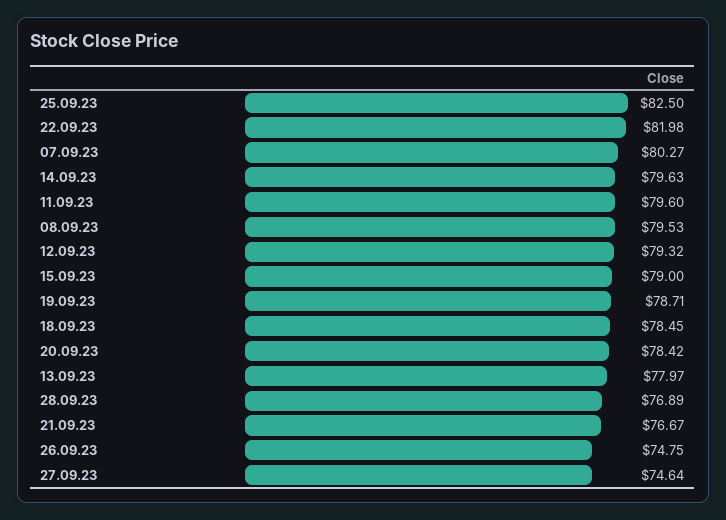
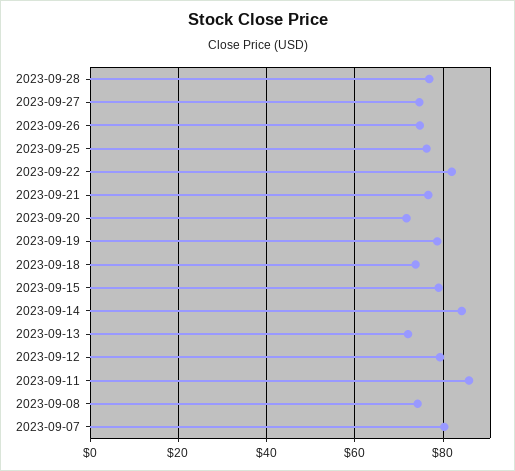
  {
-   "25.09.23": 82.5,
+   "25.09.23": 76,
    "22.09.23": 81.98,
    "07.09.23": 80.27,
-   "14.09.23": 79.63,
+   "14.09.23": 84,
-   "11.09.23": 79.6,
+   "11.09.23": 86,
-   "08.09.23": 79.53,
+   "08.09.23": 74,
    "12.09.23": 79.32,
    "15.09.23": 79,
    "19.09.23": 78.71,
-   "18.09.23": 78.45,
+   "18.09.23": 74,
-   "20.09.23": 78.42,
+   "20.09.23": 72,
-   "13.09.23": 77.97,
+   "13.09.23": 72,
    "28.09.23": 76.89,
    "21.09.23": 76.67,
    "26.09.23": 74.75,
    "27.09.23": 74.64
  }

